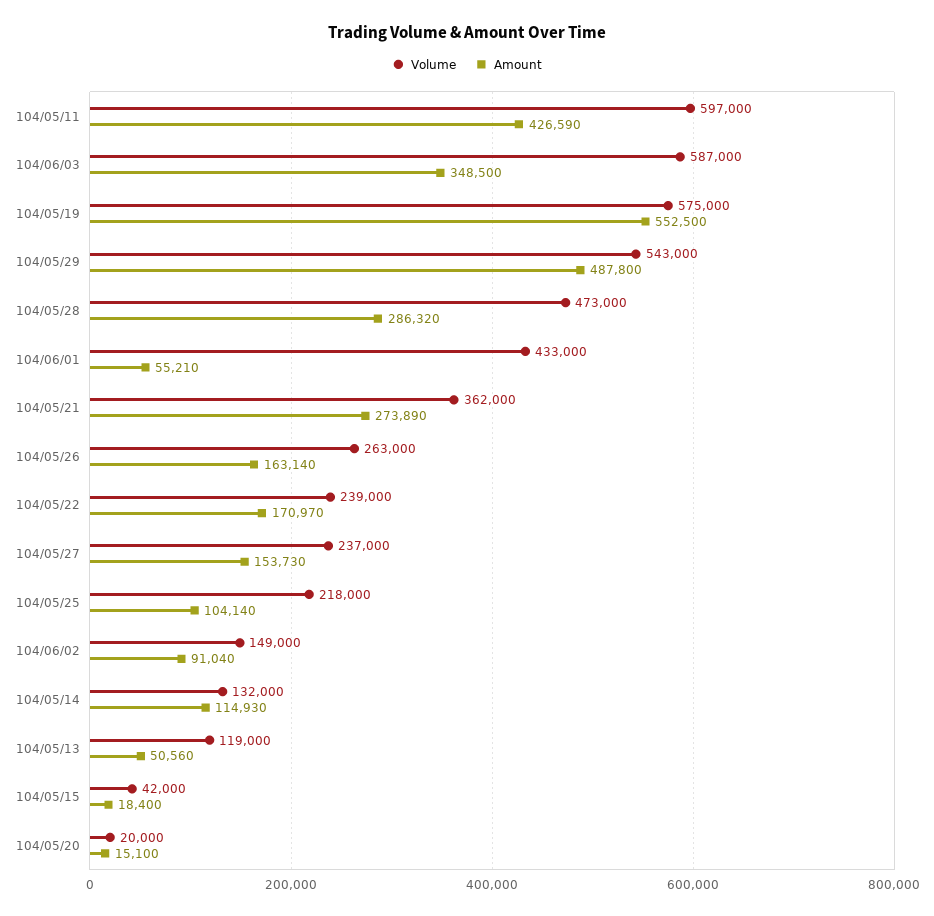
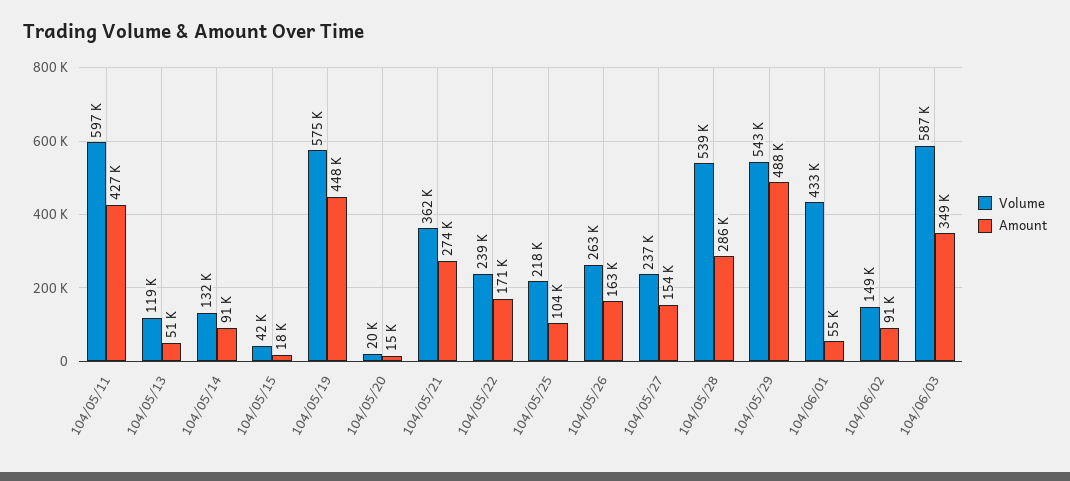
  {
    "Volume": {
      "104/05/11": 597000,
      "104/06/03": 587000,
      "104/05/19": 575000,
      "104/05/29": 543000,
-     "104/05/28": 473000,
+     "104/05/28": 539000,
      "104/06/01": 433000,
      "104/05/21": 362000,
      "104/05/26": 263000,
      "104/05/22": 239000,
      "104/05/27": 237000,
      "104/05/25": 218000,
      "104/06/02": 149000,
      "104/05/14": 132000,
      "104/05/13": 119000,
      "104/05/15": 42000,
      "104/05/20": 20000
    },
    "Amount": {
      "104/05/11": 426590,
      "104/06/03": 348500,
-     "104/05/19": 552500,
+     "104/05/19": 448000,
      "104/05/29": 487800,
      "104/05/28": 286320,
      "104/06/01": 55210,
      "104/05/21": 273890,
      "104/05/26": 163140,
      "104/05/22": 170970,
      "104/05/27": 153730,
      "104/05/25": 104140,
      "104/06/02": 91040,
-     "104/05/14": 114930,
+     "104/05/14": 91000,
      "104/05/13": 50560,
      "104/05/15": 18400,
      "104/05/20": 15100
    }
  }

